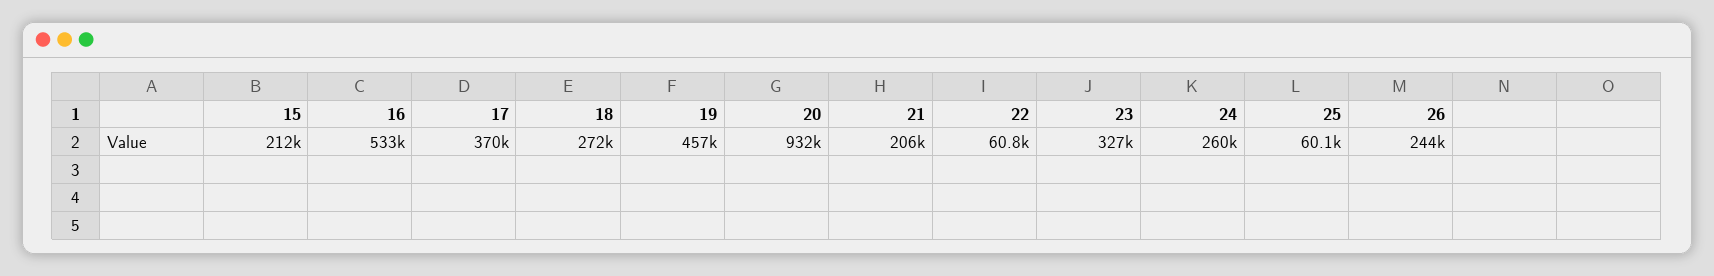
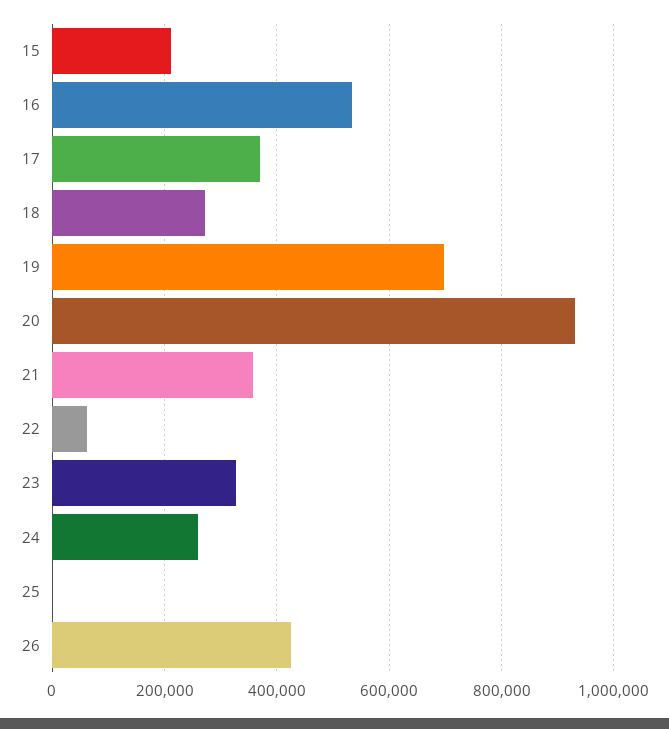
  {
    "15": 212000,
    "16": 533000,
    "17": 370000,
    "18": 272000,
-   "19": 457000,
+   "19": 700000,
    "20": 932000,
-   "21": 206000,
+   "21": 360000,
    "22": 60800,
    "23": 327000,
    "24": 260000,
-   "25": 60100,
+   "25": 0,
-   "26": 244000
+   "26": 420000
  }

